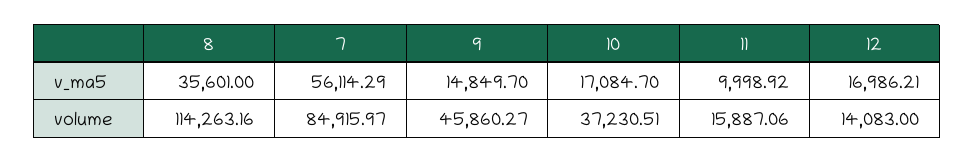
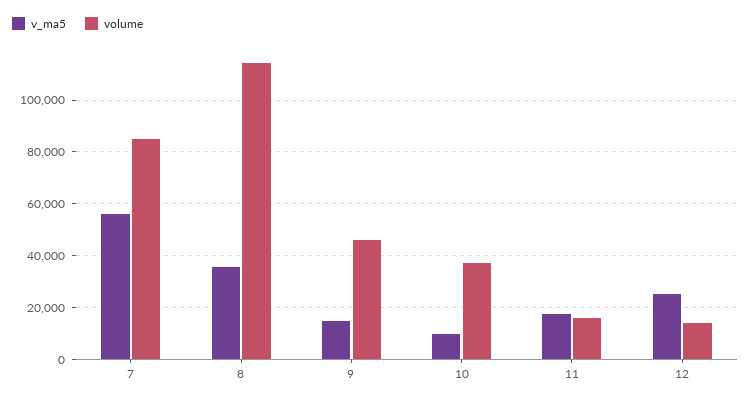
  {
    "v_ma5": {
      "8": 35601,
      "7": 56114.29,
      "9": 14849.7,
-     "10": 17084.7,
+     "10": 10000,
-     "11": 9998.92,
+     "11": 17500,
-     "12": 16986.21
+     "12": 25000
    },
    "volume": {
      "8": 114263.16,
      "7": 84915.97,
      "9": 45860.27,
      "10": 37230.51,
      "11": 15887.06,
      "12": 14083
    }
  }

